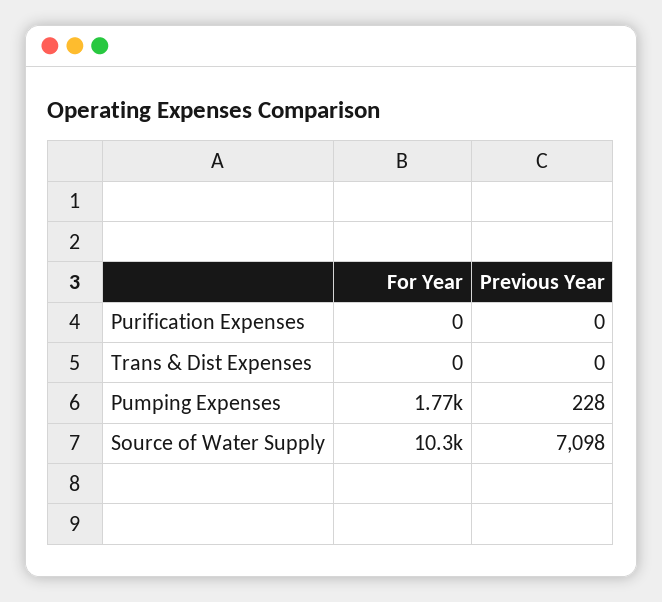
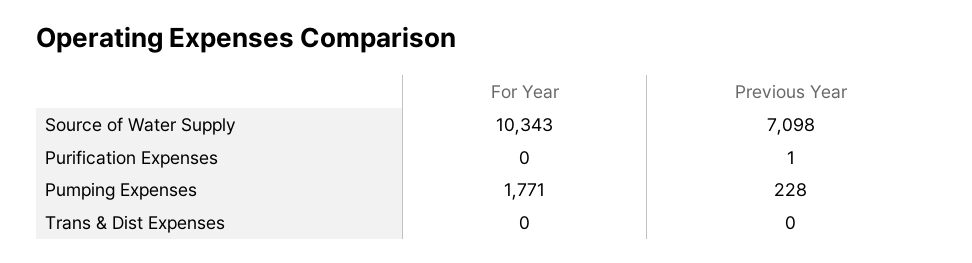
  {
    "For Year": {
      "Purification Expenses": 0,
      "Trans & Dist Expenses": 0,
      "Pumping Expenses": 1771,
      "Source of Water Supply": 10343
    },
    "Previous Year": {
-     "Purification Expenses": 0,
+     "Purification Expenses": 1,
      "Trans & Dist Expenses": 0,
      "Pumping Expenses": 228,
      "Source of Water Supply": 7098
    }
  }

